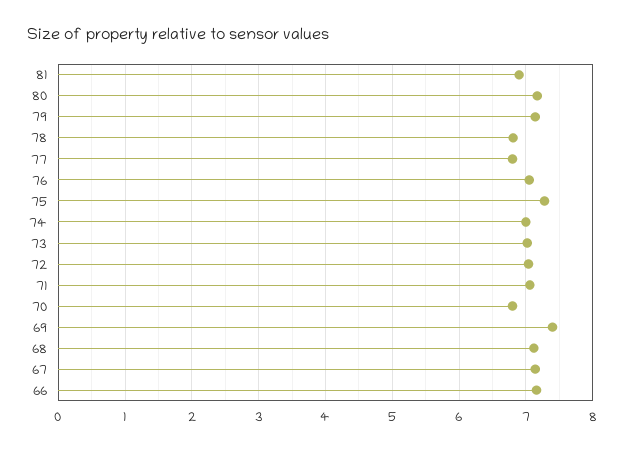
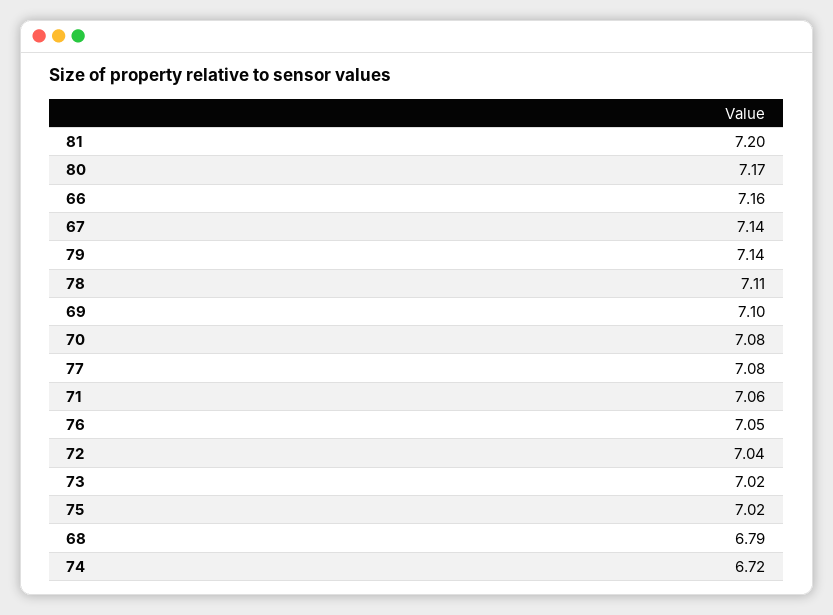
  {
-   "81": 6.9,
+   "81": 7.2,
    "80": 7.17,
    "79": 7.14,
-   "78": 6.8,
+   "78": 7.11,
-   "77": 6.8,
+   "77": 7.08,
    "76": 7.05,
-   "75": 7.3,
+   "75": 7.02,
-   "74": 7,
+   "74": 6.72,
    "73": 7.02,
    "72": 7.04,
    "71": 7.06,
-   "70": 6.8,
+   "70": 7.08,
-   "69": 7.4,
+   "69": 7.1,
-   "68": 7.1,
+   "68": 6.79,
    "67": 7.14,
    "66": 7.16
  }

